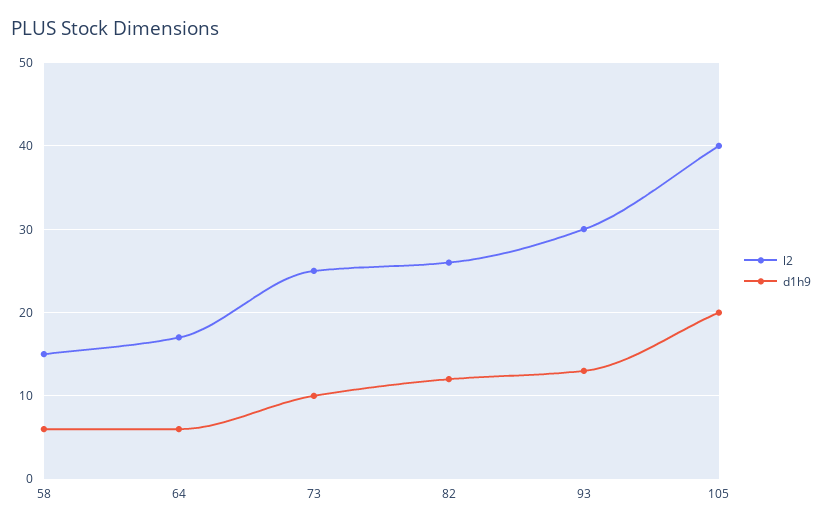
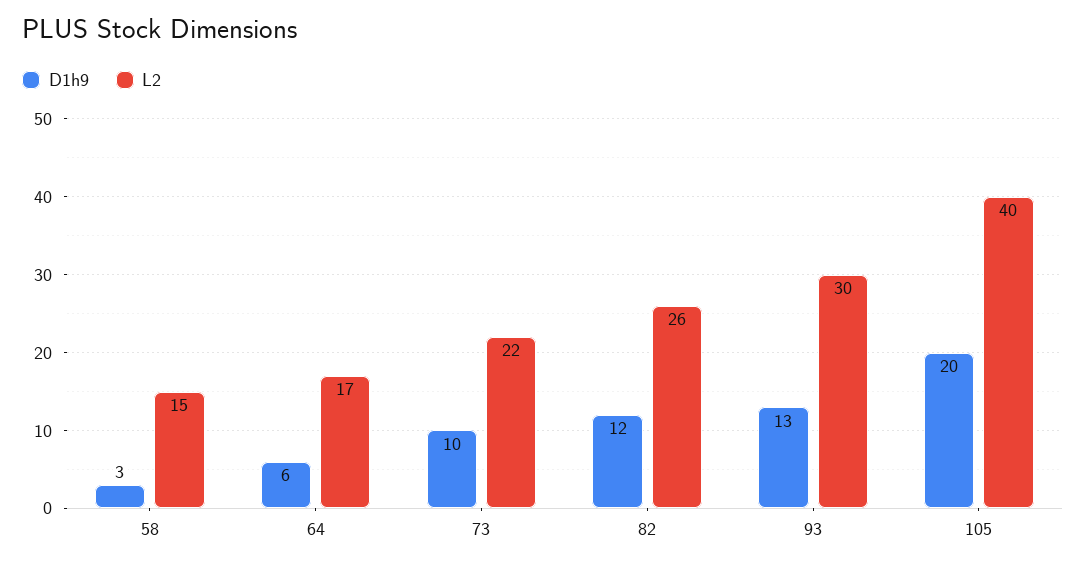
  {
    "l2": {
      "58": 15,
      "64": 17,
-     "73": 25,
+     "73": 22,
      "82": 26,
      "93": 30,
      "105": 40
    },
    "d1h9": {
-     "58": 6,
+     "58": 3,
      "64": 6,
      "73": 10,
      "82": 12,
      "93": 13,
      "105": 20
    }
  }

